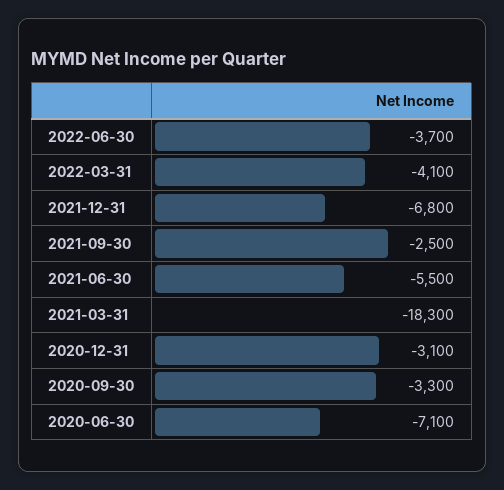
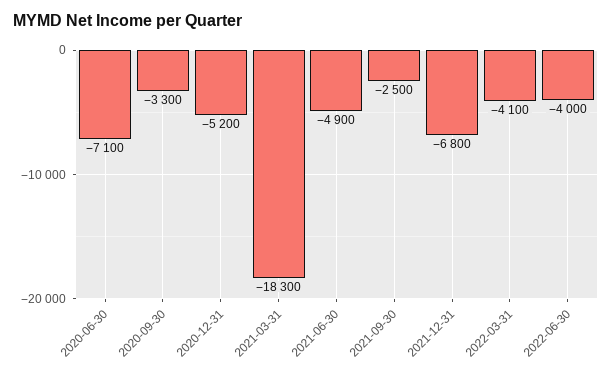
  {
-   "2022-06-30": -3700,
+   "2022-06-30": -4000,
    "2022-03-31": -4100,
    "2021-12-31": -6800,
    "2021-09-30": -2500,
-   "2021-06-30": -5500,
+   "2021-06-30": -4900,
    "2021-03-31": -18300,
-   "2020-12-31": -3100,
+   "2020-12-31": -5200,
    "2020-09-30": -3300,
    "2020-06-30": -7100
  }

